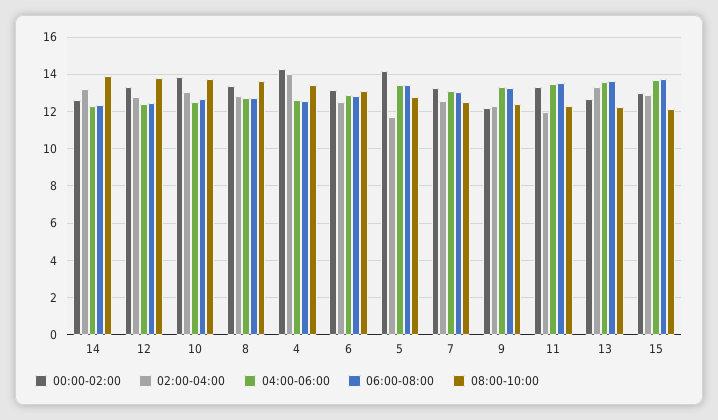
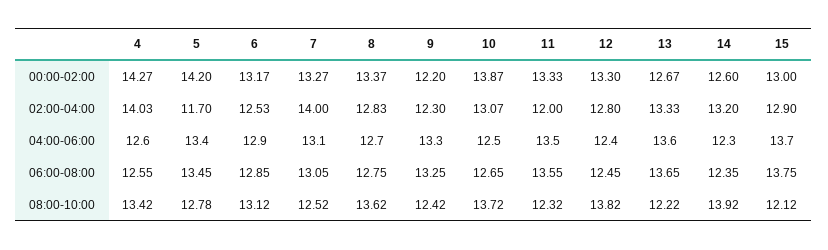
  {
    "00:00-02:00": {
      "14": 12.6,
      "12": 13.3,
      "10": 13.87,
      "8": 13.37,
      "4": 14.27,
      "6": 13.17,
      "5": 14.2,
      "7": 13.27,
      "9": 12.2,
      "11": 13.33,
      "13": 12.67,
      "15": 13
    },
    "02:00-04:00": {
      "14": 13.2,
      "12": 12.8,
      "10": 13.07,
      "8": 12.83,
      "4": 14.03,
      "6": 12.53,
      "5": 11.7,
-     "7": 12.5,
+     "7": 14,
      "9": 12.3,
      "11": 12,
      "13": 13.33,
      "15": 12.9
    },
    "04:00-06:00": {
      "14": 12.3,
      "12": 12.4,
      "10": 12.5,
      "8": 12.7,
      "4": 12.6,
      "6": 12.9,
      "5": 13.4,
      "7": 13.1,
      "9": 13.3,
      "11": 13.5,
      "13": 13.6,
      "15": 13.7
    },
    "06:00-08:00": {
      "14": 12.35,
      "12": 12.45,
      "10": 12.65,
      "8": 12.75,
      "4": 12.55,
      "6": 12.85,
      "5": 13.45,
      "7": 13.05,
      "9": 13.25,
      "11": 13.55,
      "13": 13.65,
      "15": 13.75
    },
    "08:00-10:00": {
      "14": 13.92,
      "12": 13.82,
      "10": 13.72,
      "8": 13.62,
      "4": 13.42,
      "6": 13.12,
      "5": 12.78,
      "7": 12.52,
      "9": 12.42,
      "11": 12.32,
      "13": 12.22,
      "15": 12.12
    }
  }

